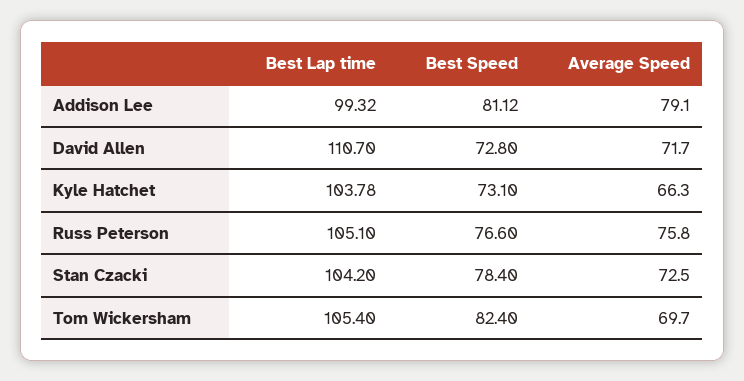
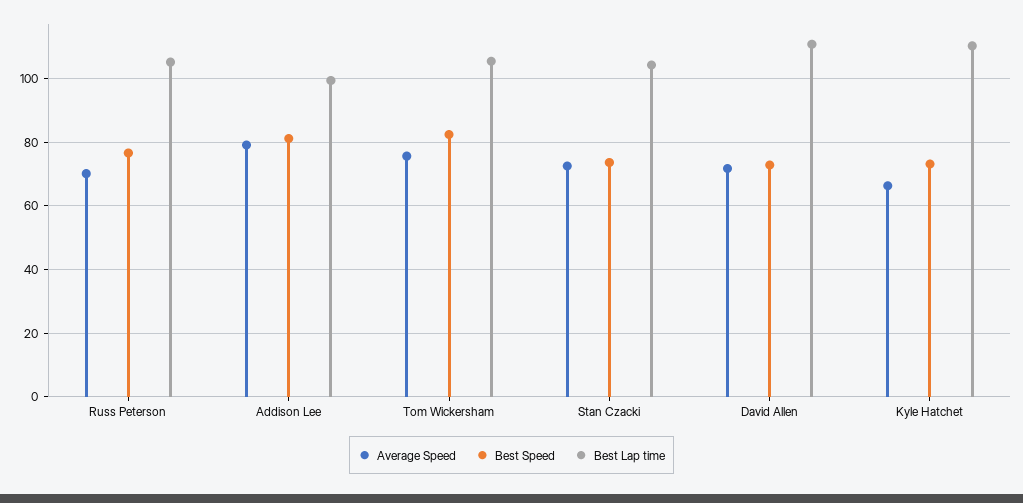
  {
    "Best Lap time": {
      "Addison Lee": 99.32,
      "David Allen": 110.7,
-     "Kyle Hatchet": 103.78,
+     "Kyle Hatchet": 110,
      "Russ Peterson": 105.1,
      "Stan Czacki": 104.2,
      "Tom Wickersham": 105.4
    },
    "Best Speed": {
      "Addison Lee": 81.12,
      "David Allen": 72.8,
      "Kyle Hatchet": 73.1,
      "Russ Peterson": 76.6,
-     "Stan Czacki": 78.4,
+     "Stan Czacki": 74,
      "Tom Wickersham": 82.4
    },
    "Average Speed": {
      "Addison Lee": 79.1,
      "David Allen": 71.7,
      "Kyle Hatchet": 66.3,
-     "Russ Peterson": 75.8,
+     "Russ Peterson": 70,
      "Stan Czacki": 72.5,
-     "Tom Wickersham": 69.7
+     "Tom Wickersham": 76
    }
  }

